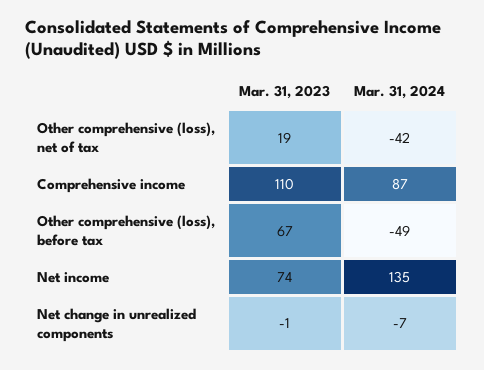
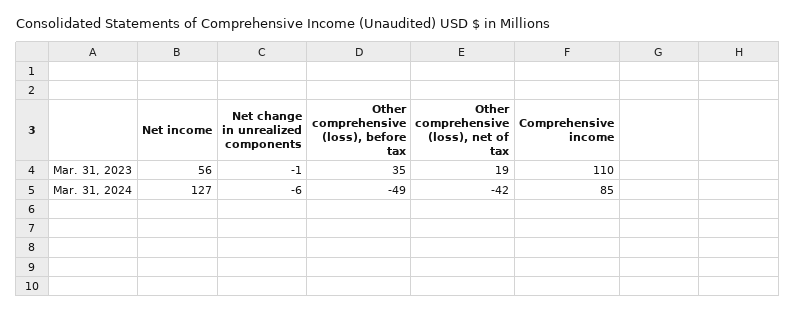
  {
    "Mar. 31, 2023": {
      "Other comprehensive (loss), net of tax": 19,
      "Comprehensive income": 110,
-     "Other comprehensive (loss), before tax": 67,
+     "Other comprehensive (loss), before tax": 35,
-     "Net income": 74,
+     "Net income": 56,
      "Net change in unrealized components": -1
    },
    "Mar. 31, 2024": {
      "Other comprehensive (loss), net of tax": -42,
-     "Comprehensive income": 87,
+     "Comprehensive income": 85,
      "Other comprehensive (loss), before tax": -49,
-     "Net income": 135,
+     "Net income": 127,
-     "Net change in unrealized components": -7
+     "Net change in unrealized components": -6
    }
  }

